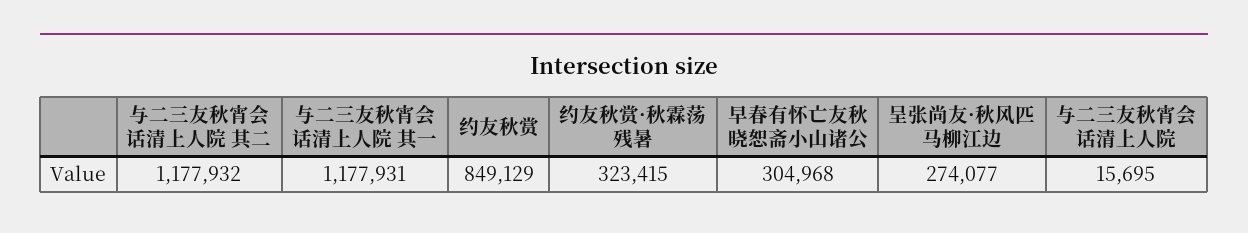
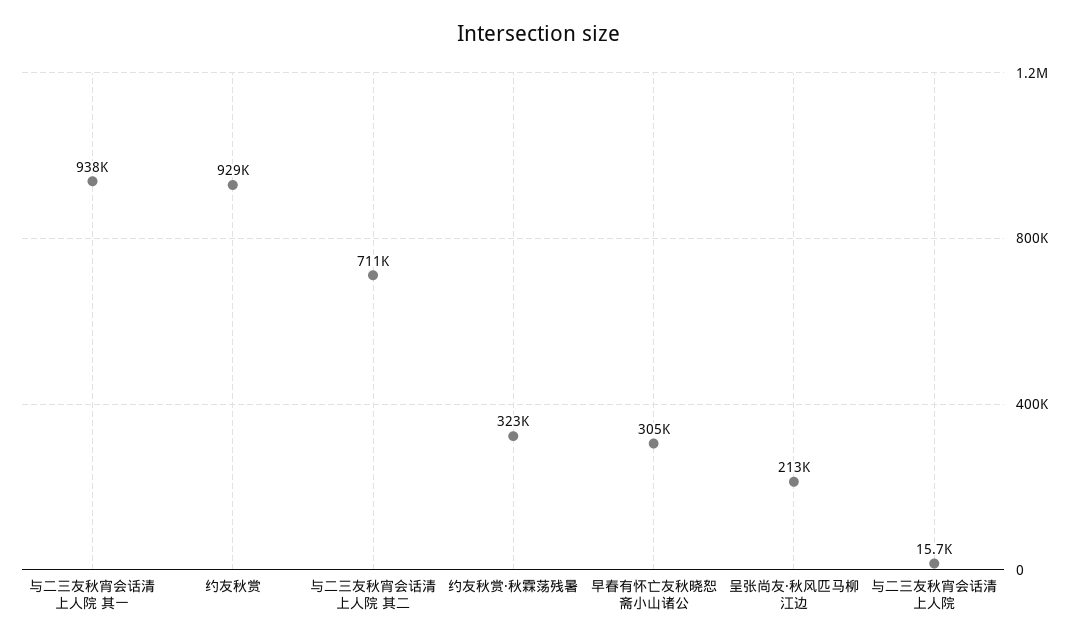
  {
-   "与二三友秋宵会话清上人院 其二": 1177932,
+   "与二三友秋宵会话清上人院 其二": 711000,
-   "与二三友秋宵会话清上人院 其一": 1177931,
+   "与二三友秋宵会话清上人院 其一": 938000,
-   "约友秋赏": 849129,
+   "约友秋赏": 929000,
    "约友秋赏·秋霖荡残暑": 323415,
    "早春有怀亡友秋晓恕斋小山诸公": 304968,
-   "呈张尚友·秋风匹马柳江边": 274077,
+   "呈张尚友·秋风匹马柳江边": 213000,
    "与二三友秋宵会话清上人院": 15695
  }

